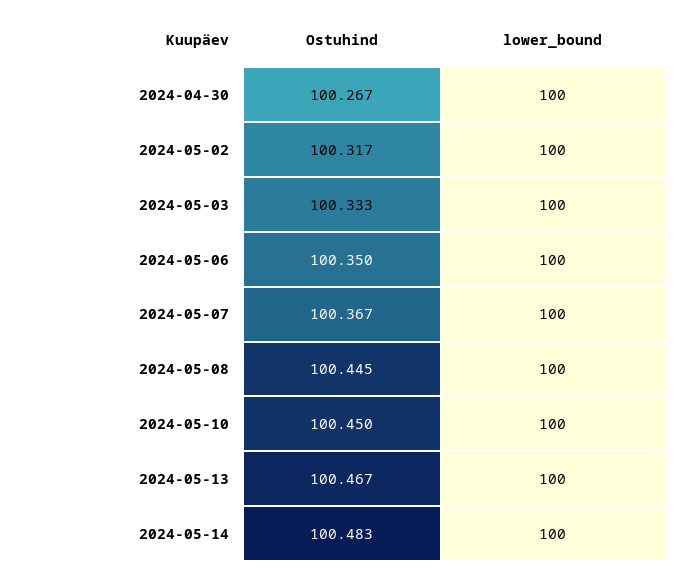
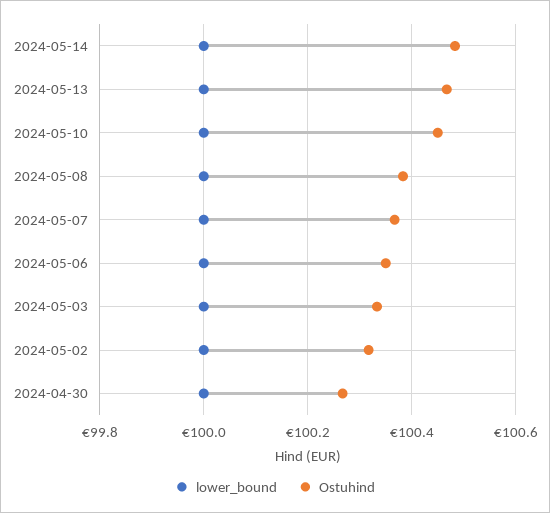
  {
    "Ostuhind": {
      "2024-04-30": 100.267,
      "2024-05-02": 100.317,
      "2024-05-03": 100.333,
      "2024-05-06": 100.35,
      "2024-05-07": 100.367,
-     "2024-05-08": 100.445,
+     "2024-05-08": 100.38,
      "2024-05-10": 100.45,
      "2024-05-13": 100.467,
      "2024-05-14": 100.483
    },
    "lower_bound": {
      "2024-04-30": 100,
      "2024-05-02": 100,
      "2024-05-03": 100,
      "2024-05-06": 100,
      "2024-05-07": 100,
      "2024-05-08": 100,
      "2024-05-10": 100,
      "2024-05-13": 100,
      "2024-05-14": 100
    }
  }

